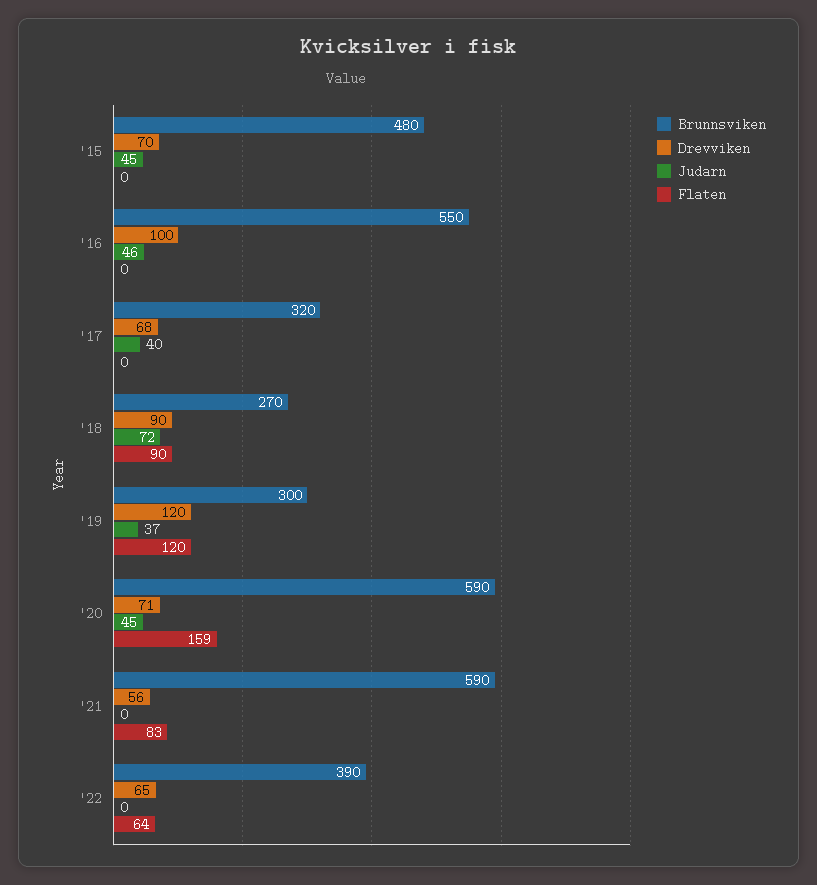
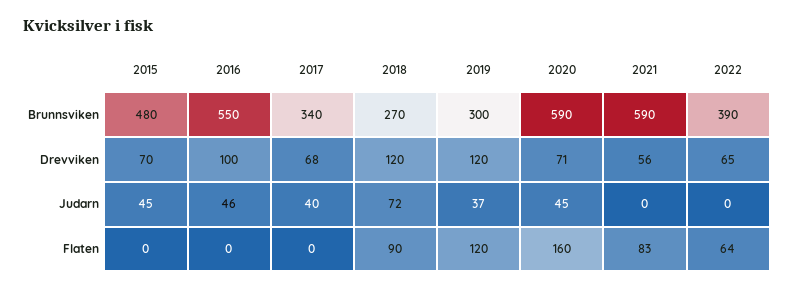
  {
    "Brunnsviken": {
      "'15": 480,
      "'16": 550,
-     "'17": 320,
+     "'17": 340,
      "'18": 270,
      "'19": 300,
      "'20": 590,
      "'21": 590,
      "'22": 390
    },
    "Drevviken": {
      "'15": 70,
      "'16": 100,
      "'17": 68,
-     "'18": 90,
+     "'18": 120,
      "'19": 120,
      "'20": 71,
      "'21": 56,
      "'22": 65
    },
    "Judarn": {
      "'15": 45,
      "'16": 46,
      "'17": 40,
      "'18": 72,
      "'19": 37,
      "'20": 45,
      "'21": 0,
      "'22": 0
    },
    "Flaten": {
      "'15": 0,
      "'16": 0,
      "'17": 0,
      "'18": 90,
      "'19": 120,
-     "'20": 159,
+     "'20": 160,
      "'21": 83,
      "'22": 64
    }
  }

